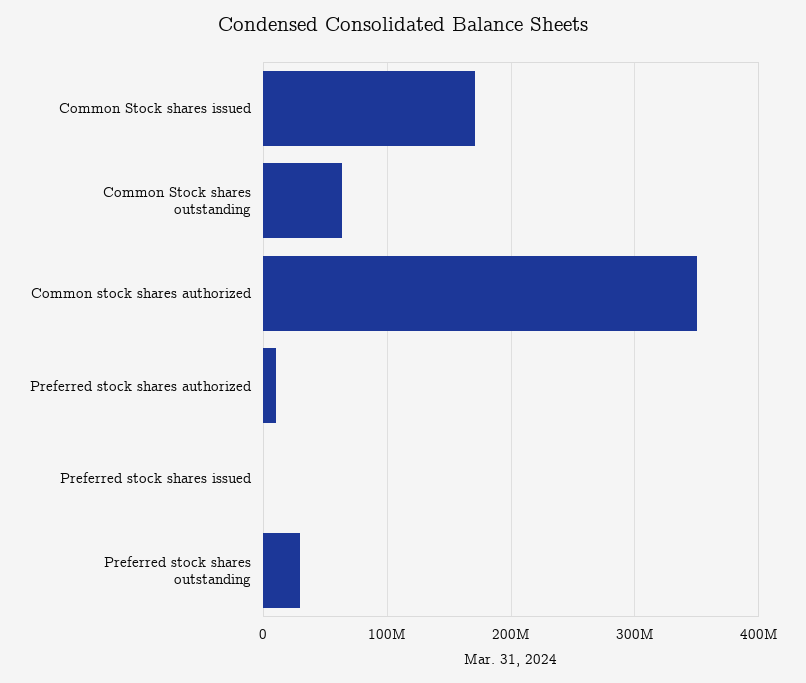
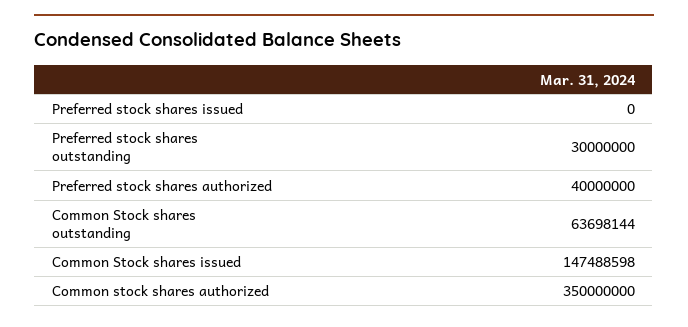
  {
-   "Common Stock shares issued": 170000000,
+   "Common Stock shares issued": 147488598,
    "Common Stock shares outstanding": 63698144,
    "Common stock shares authorized": 350000000,
-   "Preferred stock shares authorized": 10000000,
+   "Preferred stock shares authorized": 40000000,
    "Preferred stock shares issued": 0,
    "Preferred stock shares outstanding": 30000000
  }

